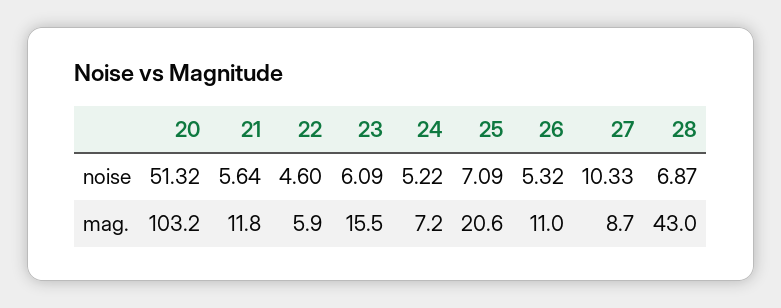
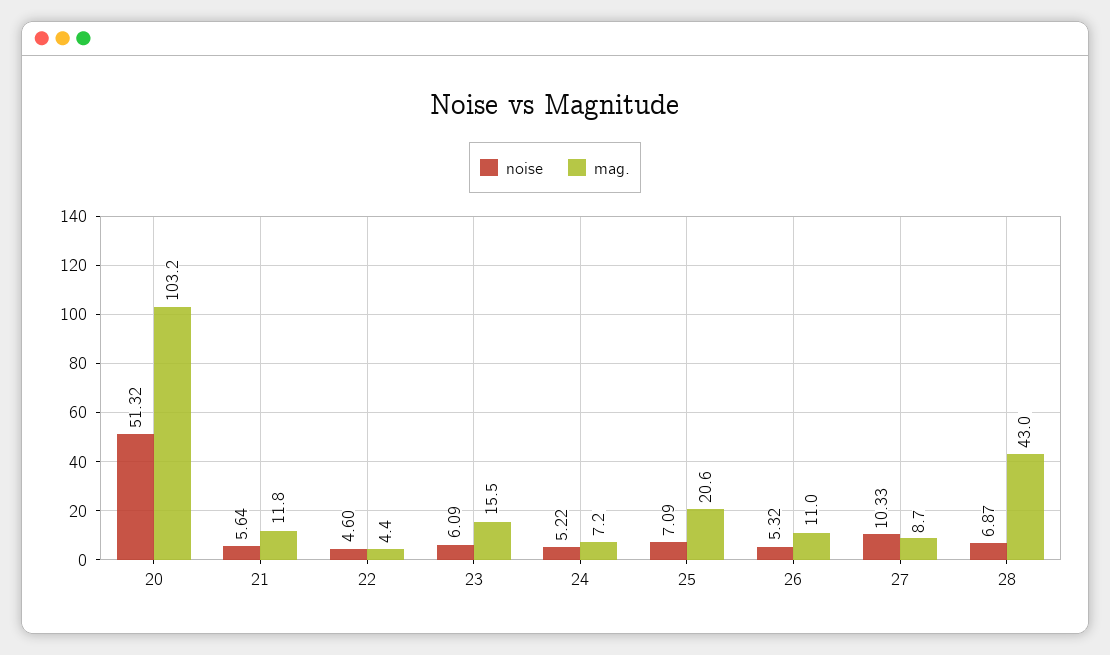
  {
    "noise": {
      "20": 51.32,
      "21": 5.64,
      "22": 4.6,
      "23": 6.09,
      "24": 5.22,
      "25": 7.09,
      "26": 5.32,
      "27": 10.33,
      "28": 6.87
    },
    "mag.": {
      "20": 103.2,
      "21": 11.8,
-     "22": 5.9,
+     "22": 4.4,
      "23": 15.5,
      "24": 7.2,
      "25": 20.6,
      "26": 11,
      "27": 8.7,
      "28": 43
    }
  }

